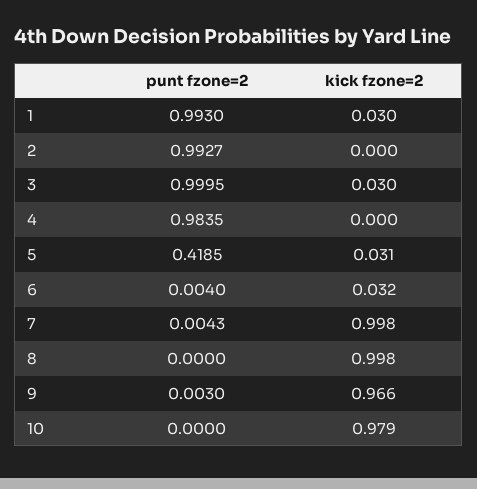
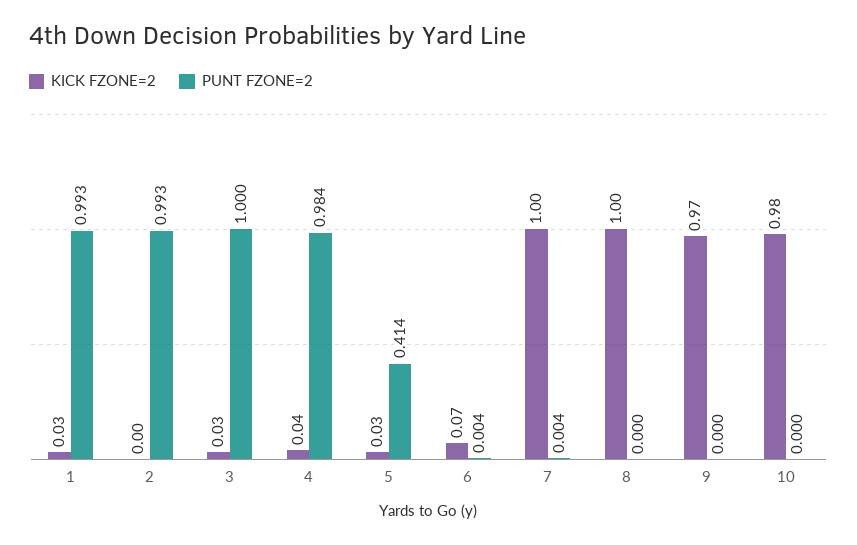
  {
    "punt fzone=2": {
      "1": 0.993,
      "2": 0.9927,
      "3": 0.9995,
      "4": 0.9835,
-     "5": 0.4185,
+     "5": 0.414,
      "6": 0.004,
      "7": 0.0043,
      "8": 0,
-     "9": 0.003,
+     "9": 0,
      "10": 0
    },
    "kick fzone=2": {
      "1": 0.03,
      "2": 0,
      "3": 0.03,
-     "4": 0,
+     "4": 0.04,
      "5": 0.031,
-     "6": 0.032,
+     "6": 0.07,
      "7": 0.998,
      "8": 0.998,
      "9": 0.966,
      "10": 0.979
    }
  }

